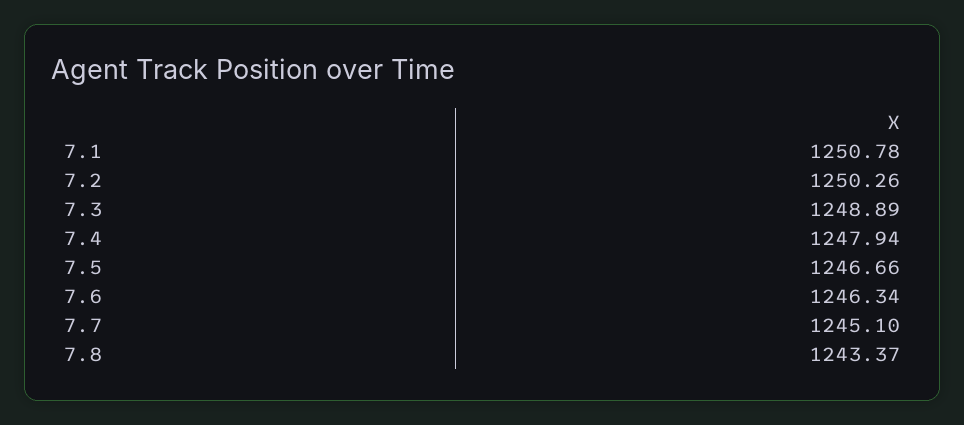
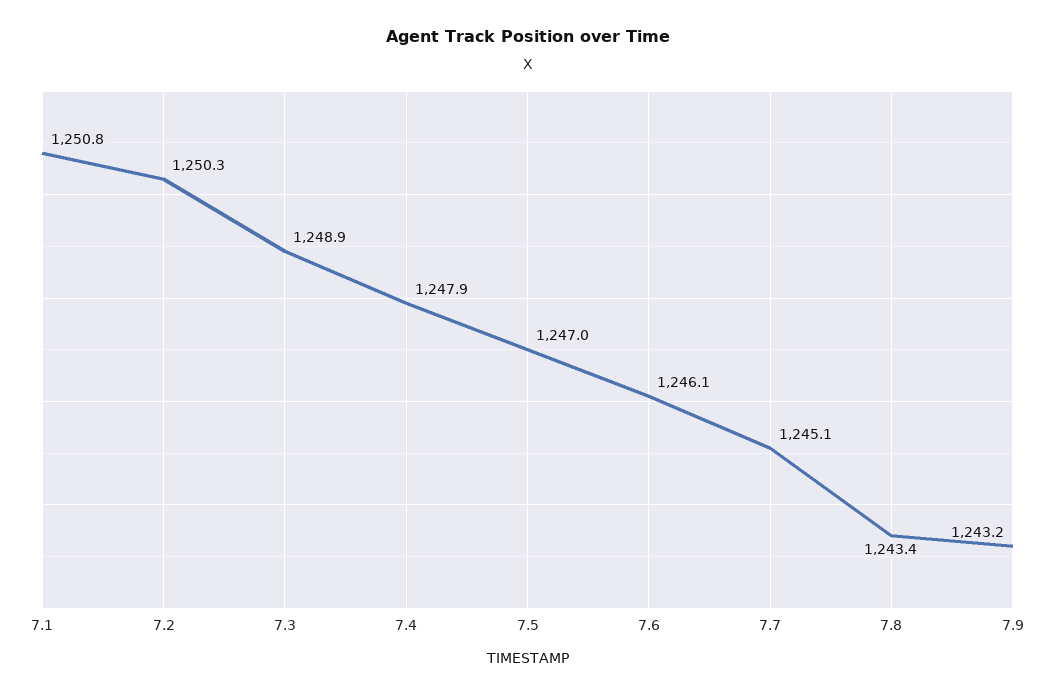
  {
    "7.1": 1250.78,
    "7.2": 1250.26,
    "7.3": 1248.89,
    "7.4": 1247.94,
-   "7.5": 1246.66,
+   "7.5": 1247,
-   "7.6": 1246.34,
+   "7.6": 1246.1,
    "7.7": 1245.1,
-   "7.8": 1243.37
+   "7.8": 1243.37,
+   "7.9": 1243.2
  }

